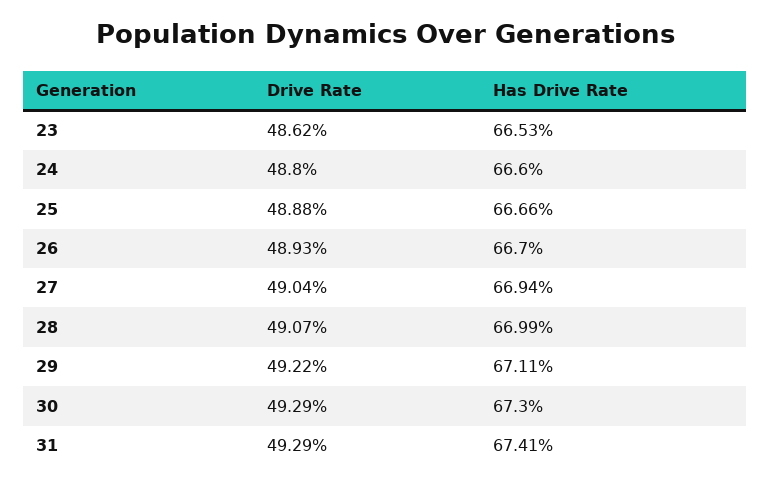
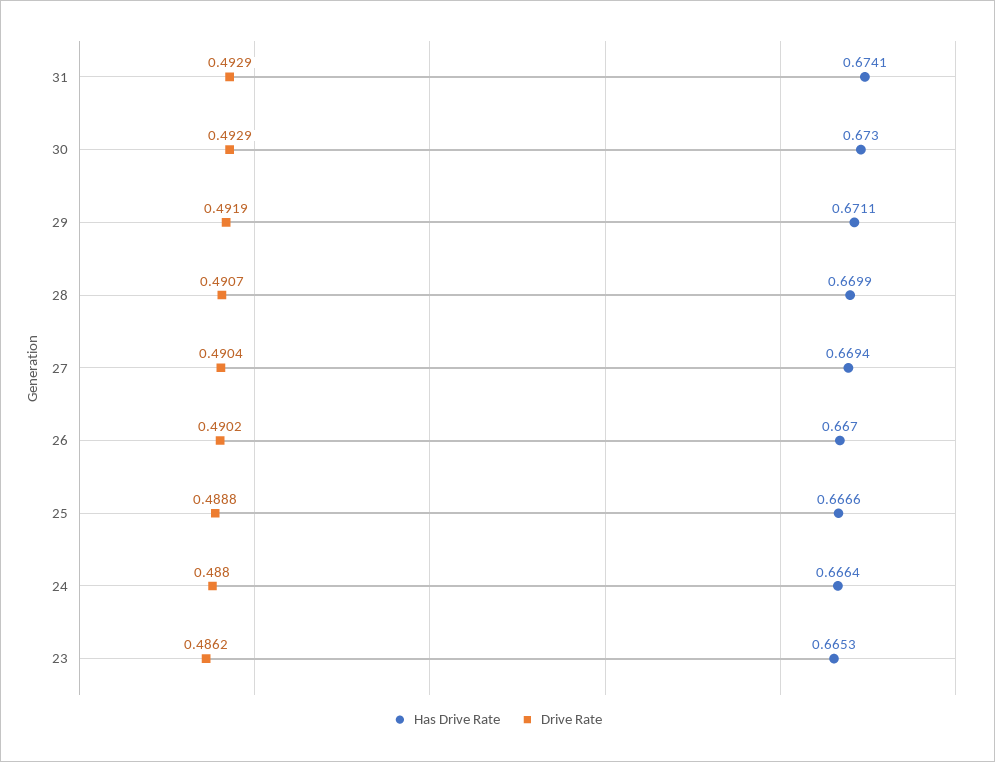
  {
    "Drive Rate": {
      "23": 0.4862,
      "24": 0.488,
      "25": 0.4888,
-     "26": 0.4893,
+     "26": 0.4902,
      "27": 0.4904,
      "28": 0.4907,
-     "29": 0.4922,
+     "29": 0.4919,
      "30": 0.4929,
      "31": 0.4929
    },
    "Has Drive Rate": {
      "23": 0.6653,
-     "24": 0.666,
+     "24": 0.6664,
      "25": 0.6666,
      "26": 0.667,
      "27": 0.6694,
      "28": 0.6699,
      "29": 0.6711,
      "30": 0.673,
      "31": 0.6741
    }
  }

